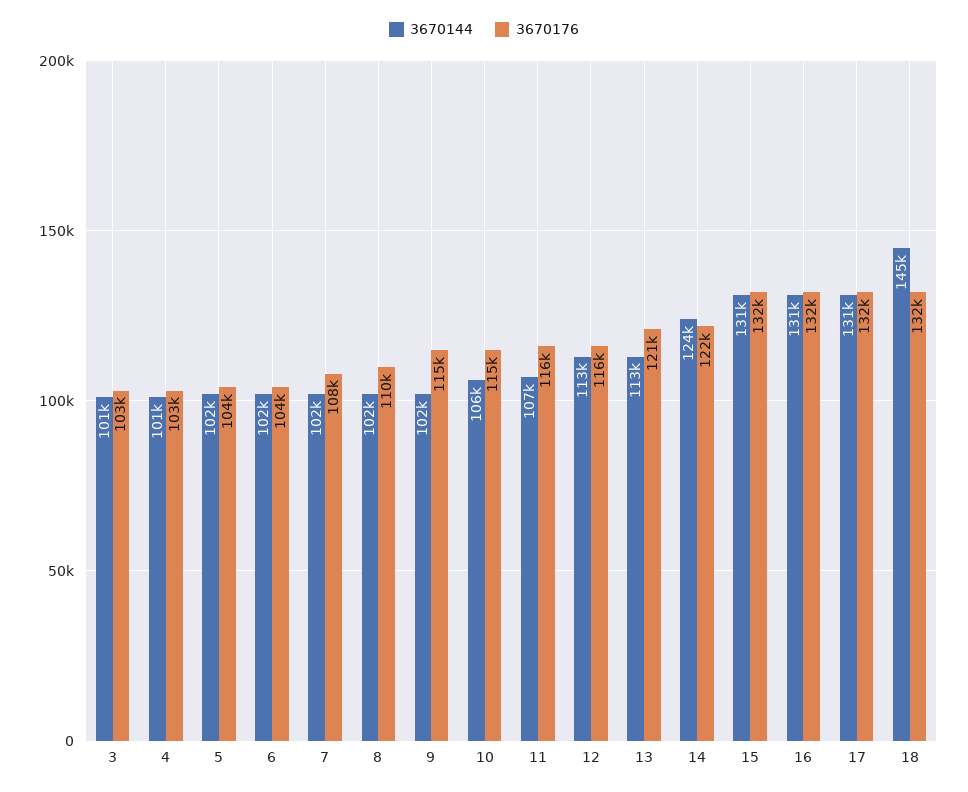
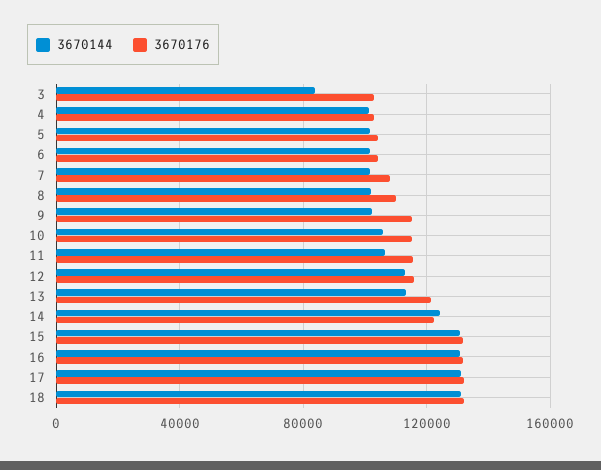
  {
    "3670144": {
-     "3": 101000,
+     "3": 85000,
      "4": 101000,
      "5": 102000,
      "6": 102000,
      "7": 102000,
      "8": 102000,
      "9": 102000,
      "10": 106000,
      "11": 107000,
      "12": 113000,
      "13": 113000,
      "14": 124000,
      "15": 131000,
      "16": 131000,
      "17": 131000,
-     "18": 145000
+     "18": 130000
    },
    "3670176": {
      "3": 103000,
      "4": 103000,
      "5": 104000,
      "6": 104000,
      "7": 108000,
      "8": 110000,
      "9": 115000,
      "10": 115000,
      "11": 116000,
      "12": 116000,
      "13": 121000,
      "14": 122000,
      "15": 132000,
      "16": 132000,
      "17": 132000,
      "18": 132000
    }
  }

